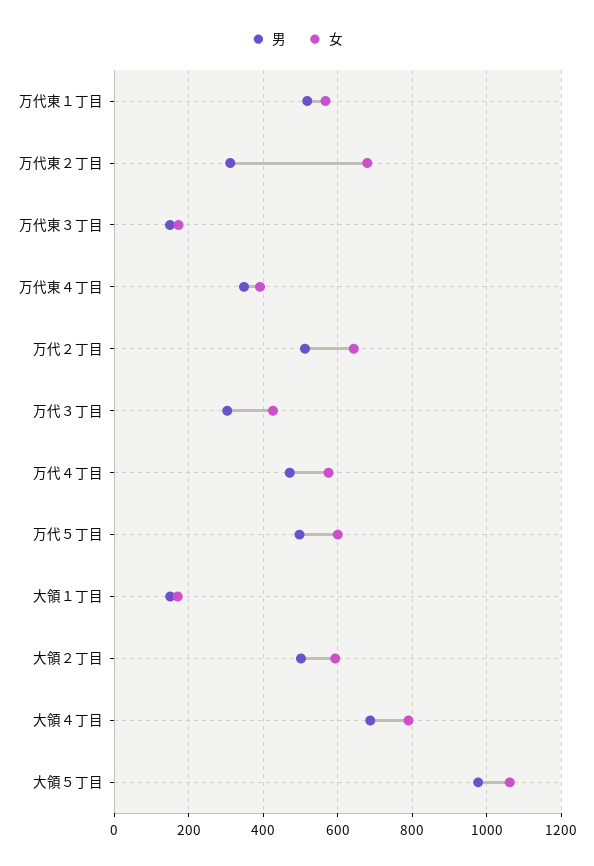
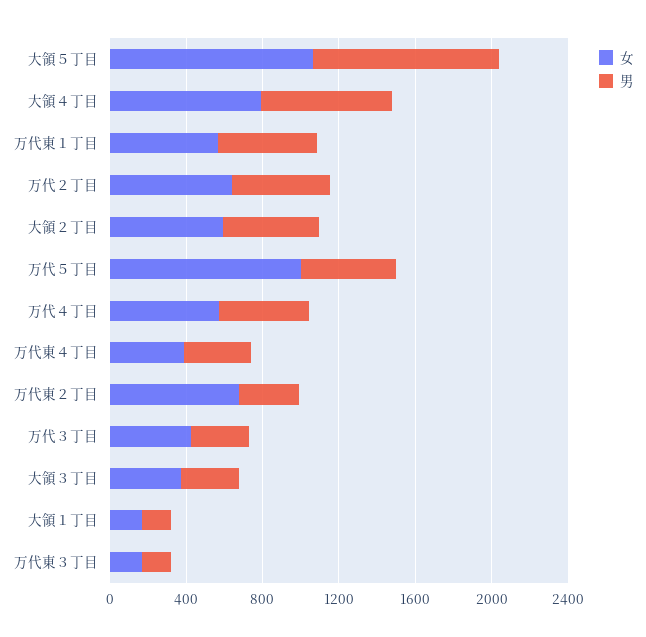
  {
    "男": {
      "万代東１丁目": 520,
      "万代東２丁目": 320,
      "万代東３丁目": 140,
      "万代東４丁目": 340,
      "万代２丁目": 520,
      "万代３丁目": 300,
      "万代４丁目": 480,
      "万代５丁目": 500,
      "大領１丁目": 160,
      "大領２丁目": 500,
      "大領４丁目": 680,
-     "大領５丁目": 980
+     "大領５丁目": 980,
+     "大領３丁目": 300
    },
    "女": {
      "万代東１丁目": 560,
      "万代東２丁目": 680,
      "万代東３丁目": 180,
      "万代東４丁目": 400,
      "万代２丁目": 640,
      "万代３丁目": 420,
      "万代４丁目": 580,
-     "万代５丁目": 600,
+     "万代５丁目": 1000,
      "大領１丁目": 180,
      "大領２丁目": 600,
      "大領４丁目": 800,
-     "大領５丁目": 1060
+     "大領５丁目": 1060,
+     "大領３丁目": 400
    }
  }

